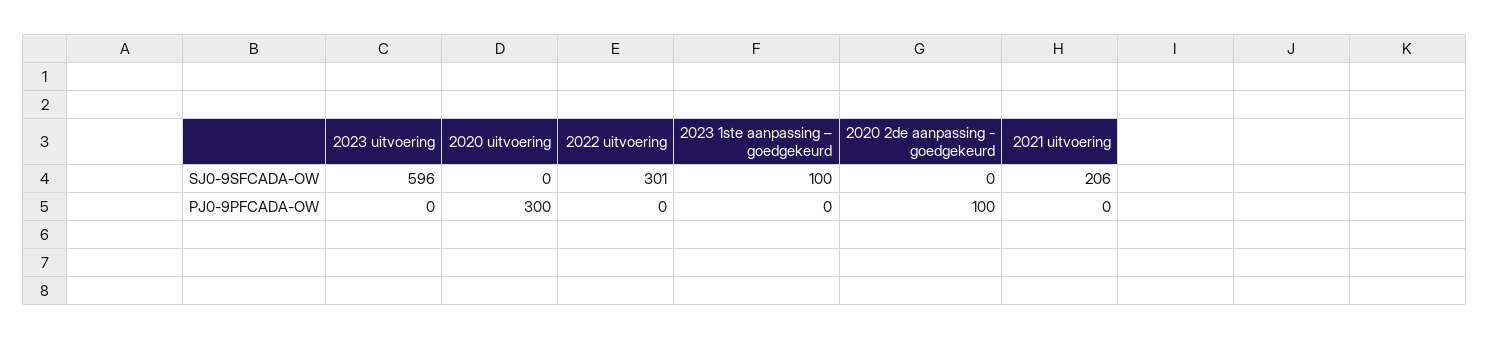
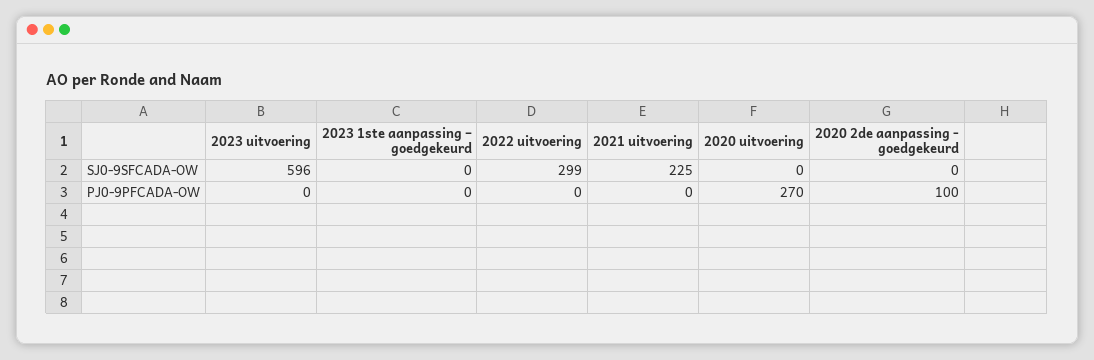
  {
    "2023 uitvoering": {
      "SJ0-9SFCADA-OW": 596,
      "PJ0-9PFCADA-OW": 0
    },
    "2020 uitvoering": {
      "SJ0-9SFCADA-OW": 0,
-     "PJ0-9PFCADA-OW": 300
+     "PJ0-9PFCADA-OW": 270
    },
    "2022 uitvoering": {
-     "SJ0-9SFCADA-OW": 301,
+     "SJ0-9SFCADA-OW": 299,
      "PJ0-9PFCADA-OW": 0
    },
    "2023 1ste aanpassing – goedgekeurd": {
-     "SJ0-9SFCADA-OW": 100,
+     "SJ0-9SFCADA-OW": 0,
      "PJ0-9PFCADA-OW": 0
    },
    "2020 2de aanpassing - goedgekeurd": {
      "SJ0-9SFCADA-OW": 0,
      "PJ0-9PFCADA-OW": 100
    },
    "2021 uitvoering": {
-     "SJ0-9SFCADA-OW": 206,
+     "SJ0-9SFCADA-OW": 225,
      "PJ0-9PFCADA-OW": 0
    }
  }

